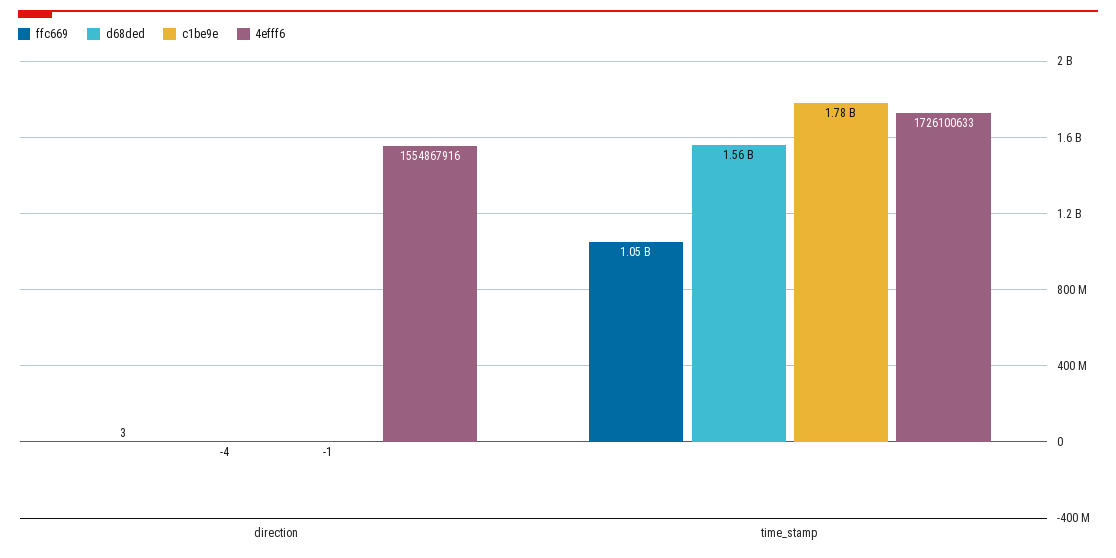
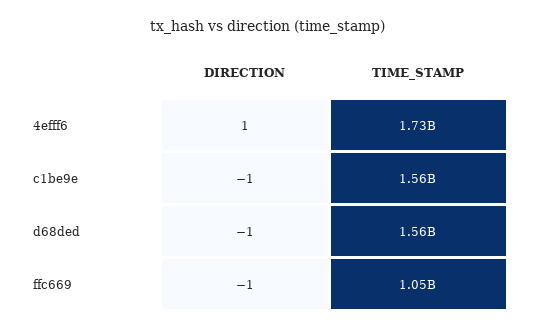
  {
    "ffc669": {
-     "direction": 3,
+     "direction": -1,
      "time_stamp": 1050000000
    },
    "d68ded": {
-     "direction": -4,
+     "direction": -1,
      "time_stamp": 1560000000
    },
    "c1be9e": {
      "direction": -1,
-     "time_stamp": 1780000000
+     "time_stamp": 1560000000
    },
    "4efff6": {
-     "direction": 1554867916,
+     "direction": 1,
      "time_stamp": 1726100633
    }
  }

